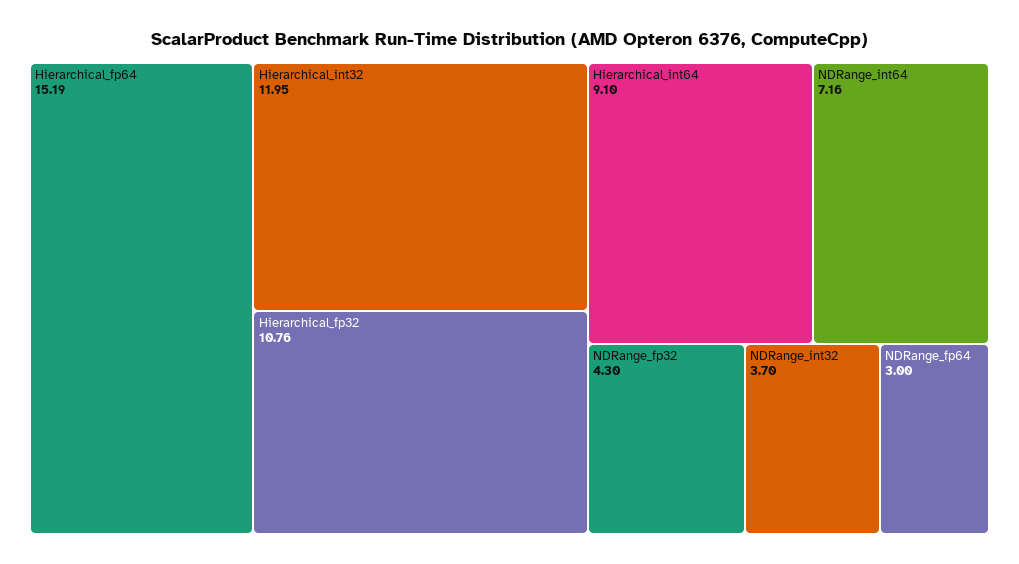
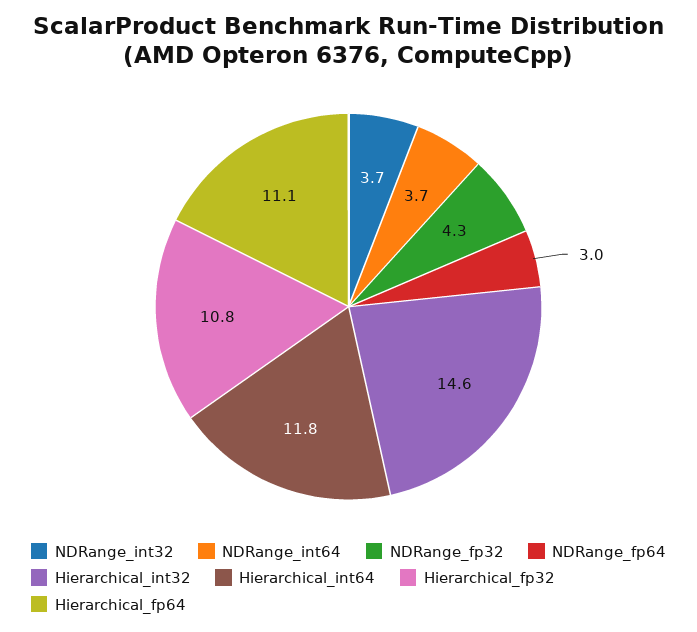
  {
-   "Hierarchical_fp64": 15.19,
+   "Hierarchical_fp64": 11.1,
-   "Hierarchical_int32": 11.95,
+   "Hierarchical_int32": 14.6,
    "Hierarchical_fp32": 10.76,
-   "Hierarchical_int64": 9.1,
+   "Hierarchical_int64": 11.8,
-   "NDRange_int64": 7.16,
+   "NDRange_int64": 3.7,
    "NDRange_fp32": 4.3,
    "NDRange_int32": 3.7,
    "NDRange_fp64": 3
  }

